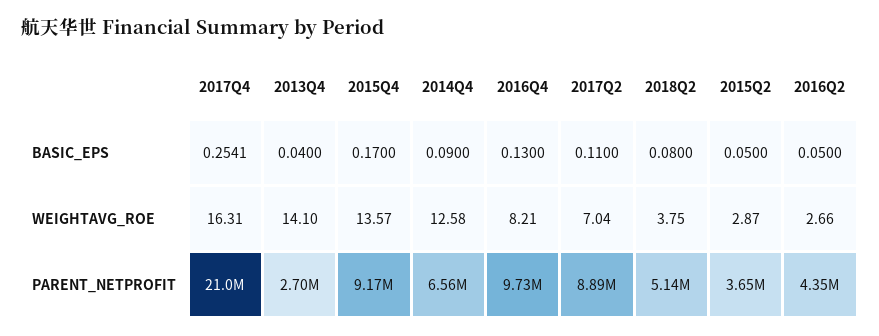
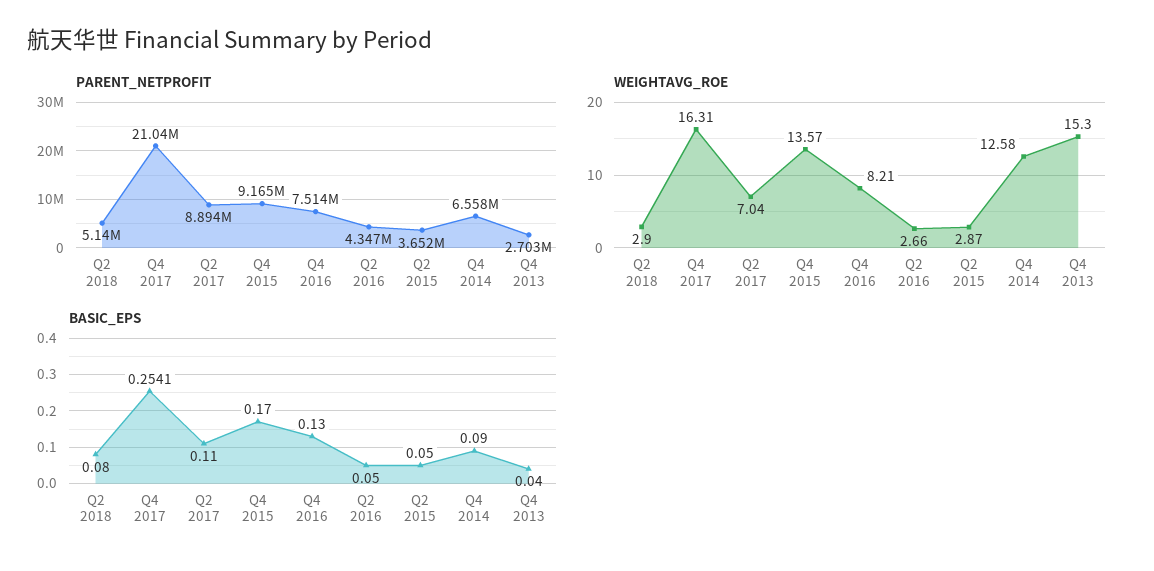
  {
    "BASIC_EPS": {
      "2017Q4": 0.2541,
      "2013Q4": 0.04,
      "2015Q4": 0.17,
      "2014Q4": 0.09,
      "2016Q4": 0.13,
      "2017Q2": 0.11,
      "2018Q2": 0.08,
      "2015Q2": 0.05,
      "2016Q2": 0.05
    },
    "WEIGHTAVG_ROE": {
      "2017Q4": 16.31,
-     "2013Q4": 14.1,
+     "2013Q4": 15.3,
      "2015Q4": 13.57,
      "2014Q4": 12.58,
      "2016Q4": 8.21,
      "2017Q2": 7.04,
-     "2018Q2": 3.75,
+     "2018Q2": 2.9,
      "2015Q2": 2.87,
      "2016Q2": 2.66
    },
    "PARENT_NETPROFIT": {
      "2017Q4": 21040000,
      "2013Q4": 2703000,
      "2015Q4": 9165000,
      "2014Q4": 6558000,
-     "2016Q4": 9730000,
+     "2016Q4": 7514000,
      "2017Q2": 8894000,
      "2018Q2": 5140000,
      "2015Q2": 3652000,
      "2016Q2": 4347000
    }
  }

